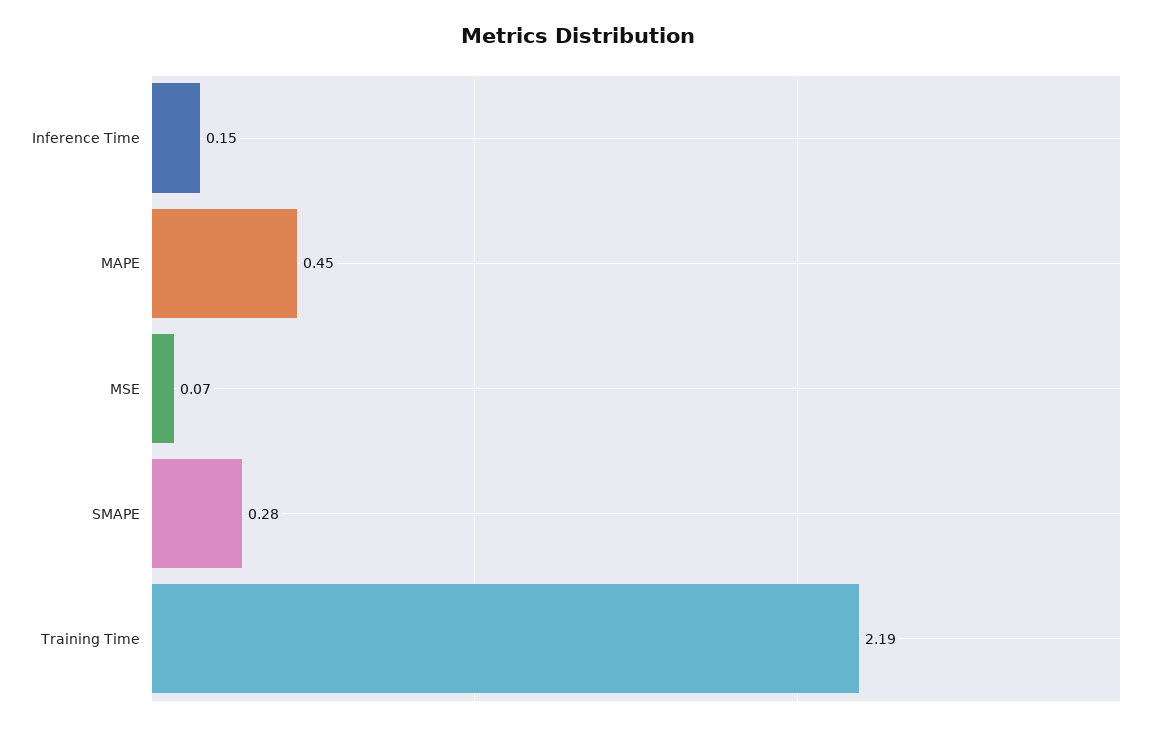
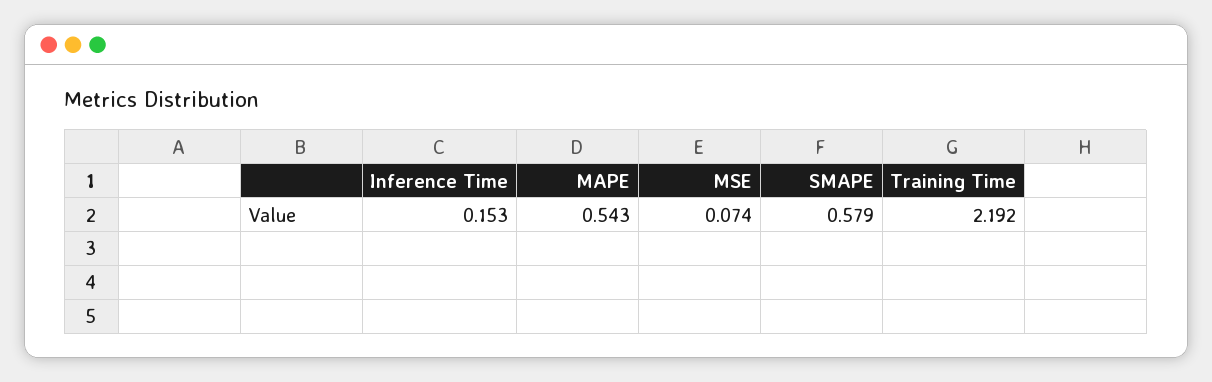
  {
    "Inference Time": 0.153,
-   "MAPE": 0.45,
+   "MAPE": 0.543,
    "MSE": 0.074,
-   "SMAPE": 0.28,
+   "SMAPE": 0.579,
    "Training Time": 2.192
  }

